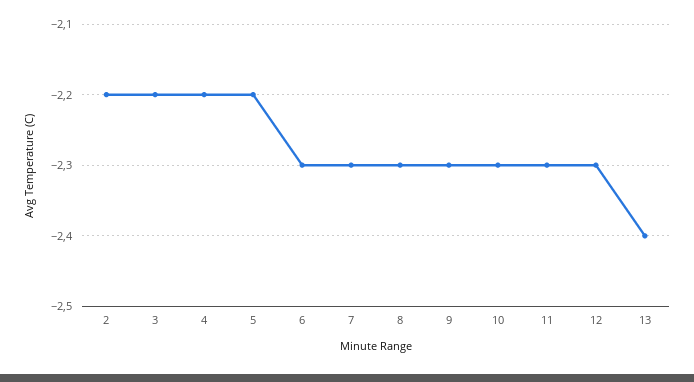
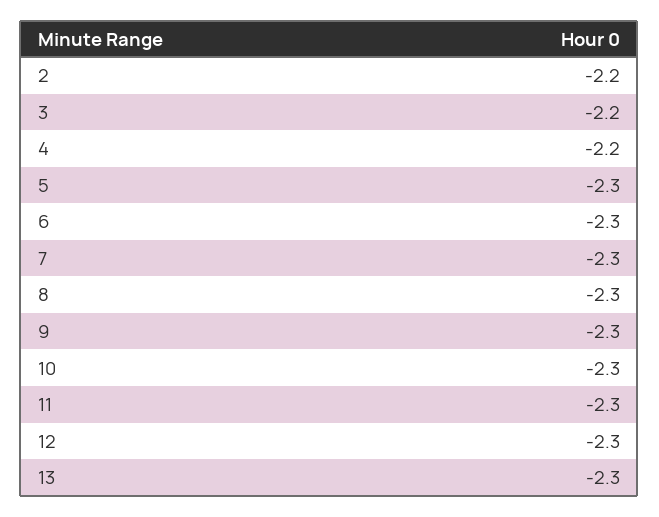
  {
    "2": -2.2,
    "3": -2.2,
    "4": -2.2,
-   "5": -2.2,
+   "5": -2.3,
    "6": -2.3,
    "7": -2.3,
    "8": -2.3,
    "9": -2.3,
    "10": -2.3,
    "11": -2.3,
    "12": -2.3,
-   "13": -2.4
+   "13": -2.3
  }

